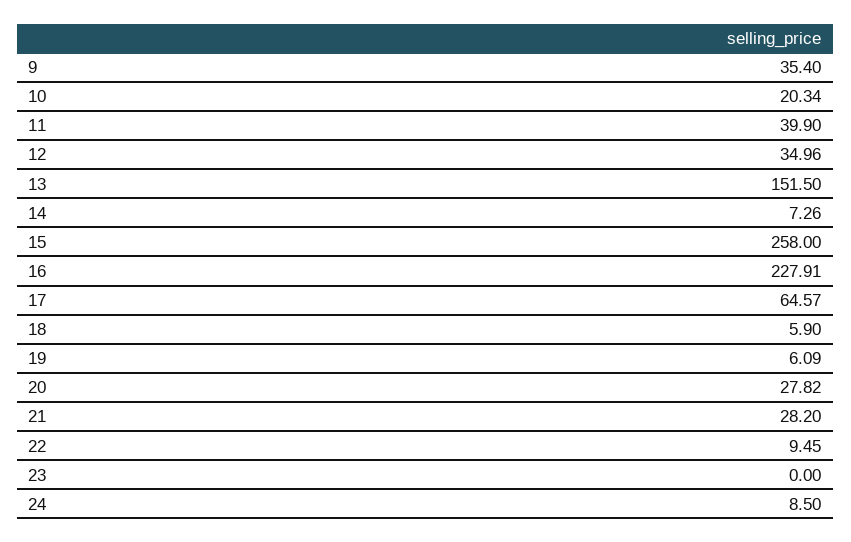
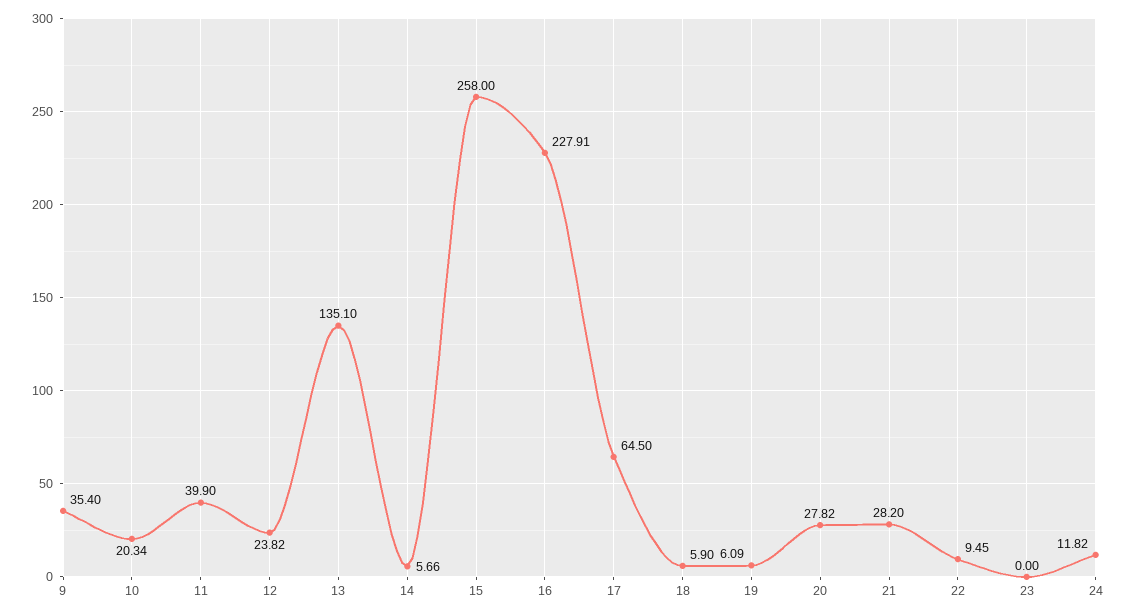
  {
    "9": 35.4,
    "10": 20.34,
    "11": 39.9,
-   "12": 34.96,
+   "12": 23.82,
-   "13": 151.5,
+   "13": 135.1,
-   "14": 7.26,
+   "14": 5.66,
    "15": 258,
    "16": 227.91,
-   "17": 64.57,
+   "17": 64.5,
    "18": 5.9,
    "19": 6.09,
    "20": 27.82,
    "21": 28.2,
    "22": 9.45,
    "23": 0,
-   "24": 8.5
+   "24": 11.82
  }

